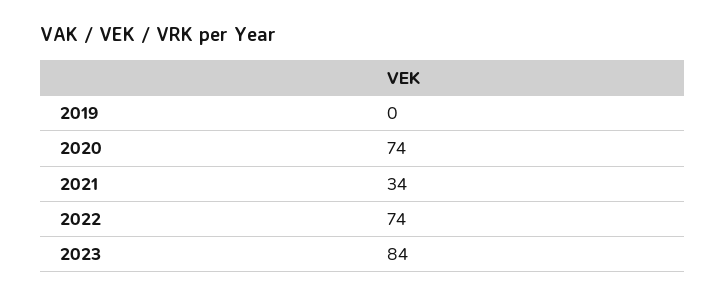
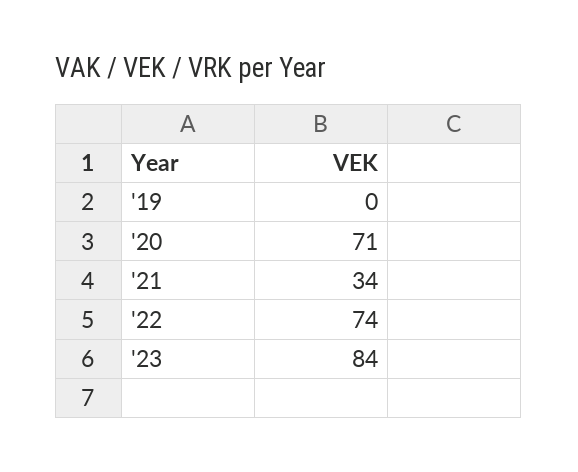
  {
    "2019": 0,
-   "2020": 74,
+   "2020": 71,
    "2021": 34,
    "2022": 74,
    "2023": 84
  }

